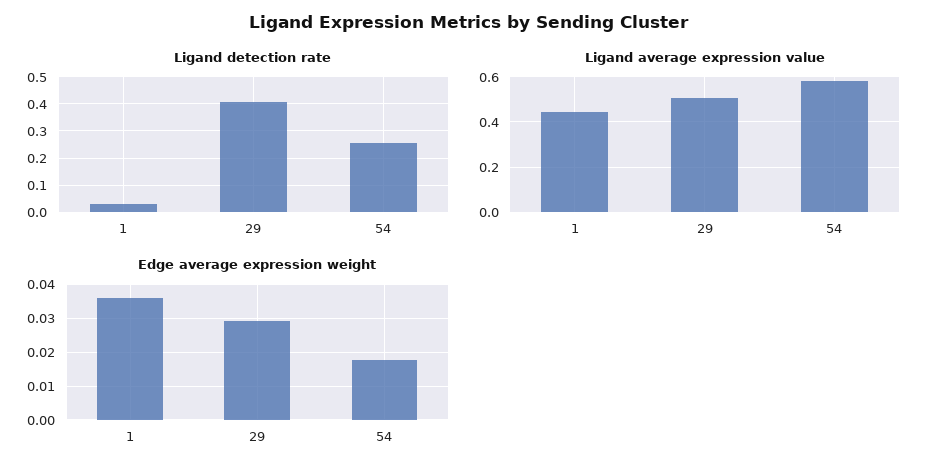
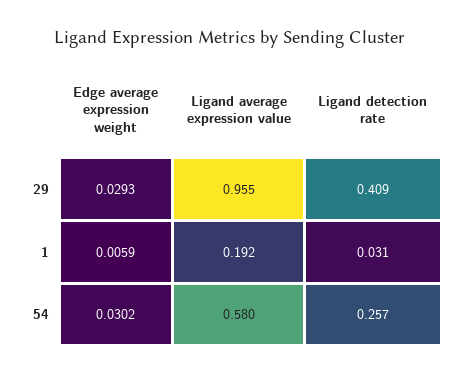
  {
    "Ligand detection rate": {
      "1": 0.031,
      "29": 0.409,
      "54": 0.257
    },
    "Ligand average expression value": {
-     "1": 0.45,
+     "1": 0.192,
-     "29": 0.5,
+     "29": 0.955,
      "54": 0.58
    },
    "Edge average expression weight": {
-     "1": 0.036,
+     "1": 0.0059,
      "29": 0.0293,
-     "54": 0.018
+     "54": 0.0302
    }
  }

